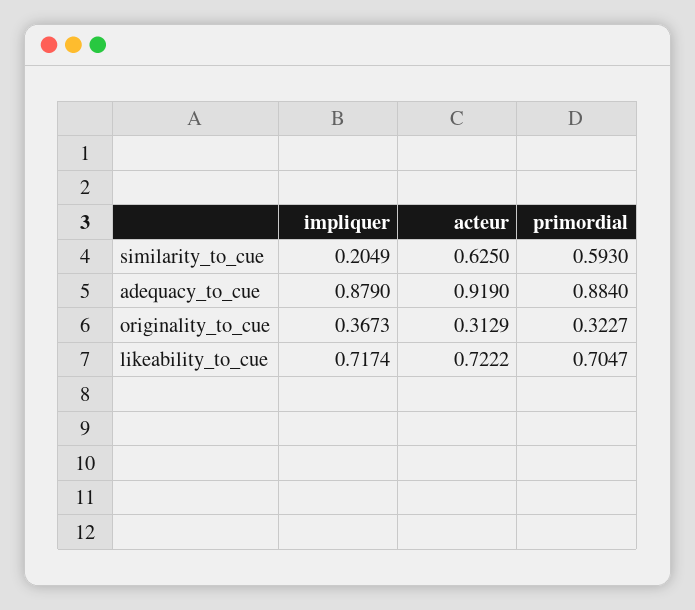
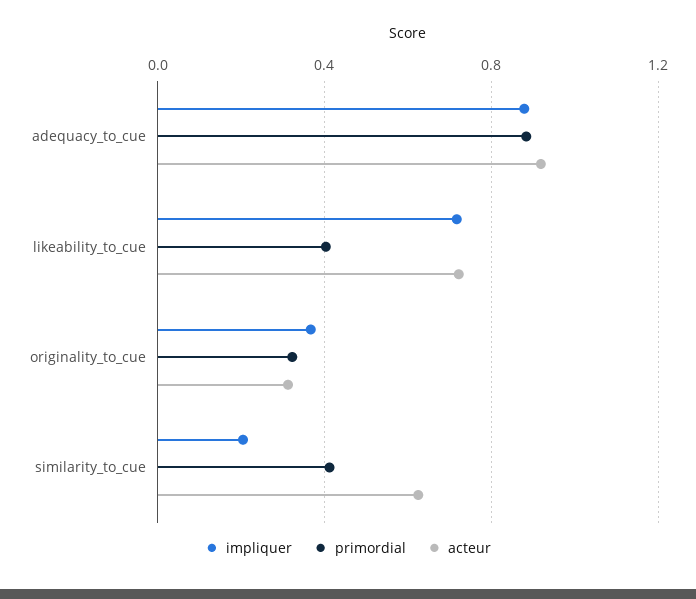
  {
    "impliquer": {
      "similarity_to_cue": 0.2049,
      "adequacy_to_cue": 0.879,
      "originality_to_cue": 0.3673,
      "likeability_to_cue": 0.7174
    },
    "acteur": {
      "similarity_to_cue": 0.625,
      "adequacy_to_cue": 0.919,
      "originality_to_cue": 0.3129,
      "likeability_to_cue": 0.7222
    },
    "primordial": {
-     "similarity_to_cue": 0.593,
+     "similarity_to_cue": 0.4,
      "adequacy_to_cue": 0.884,
      "originality_to_cue": 0.3227,
-     "likeability_to_cue": 0.7047
+     "likeability_to_cue": 0.4
    }
  }

